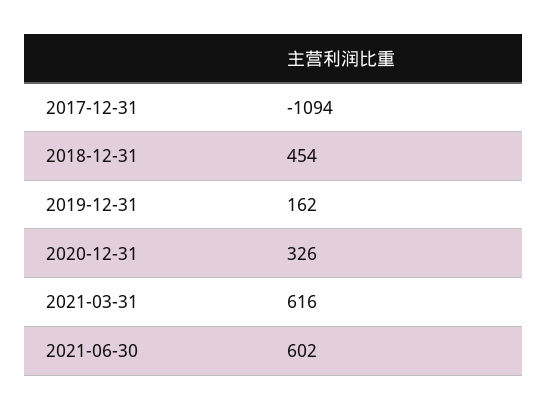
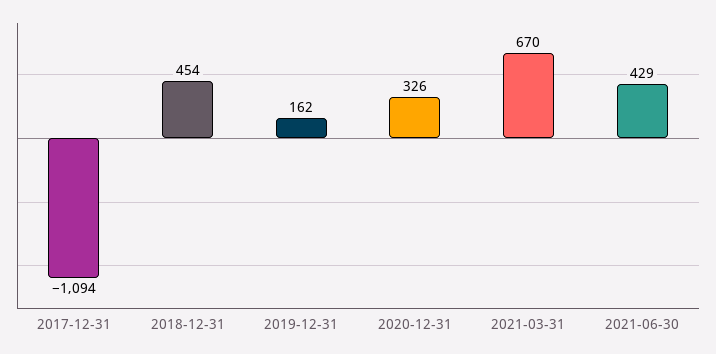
  {
    "2017-12-31": -1094,
    "2018-12-31": 454,
    "2019-12-31": 162,
    "2020-12-31": 326,
-   "2021-03-31": 616,
+   "2021-03-31": 670,
-   "2021-06-30": 602
+   "2021-06-30": 429
  }

